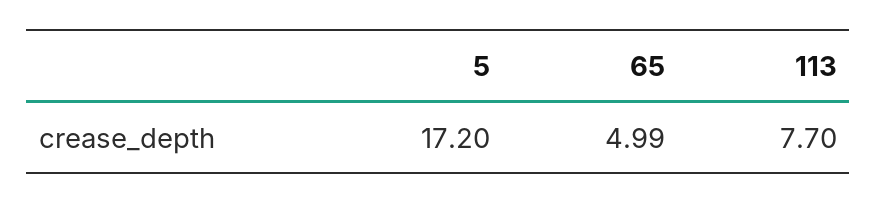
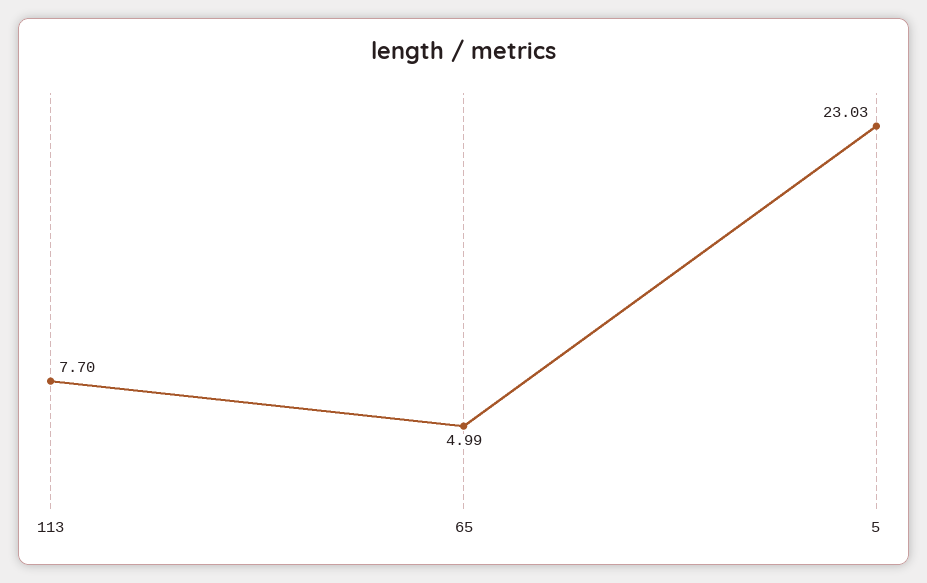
  {
-   "5": 17.2,
+   "5": 23.03,
    "65": 4.99,
    "113": 7.7
  }

